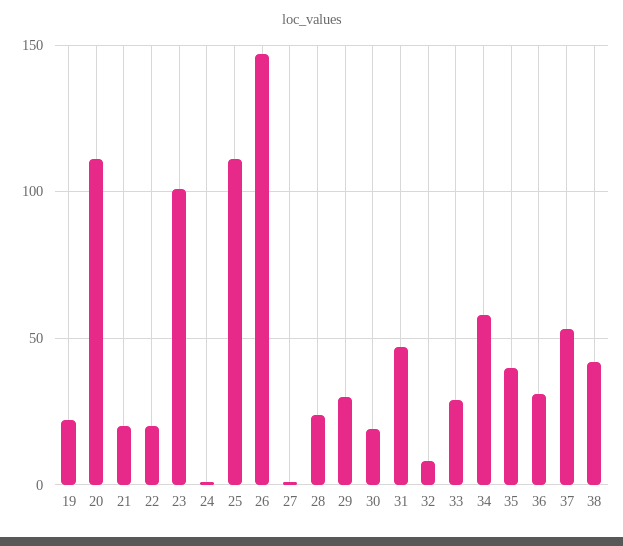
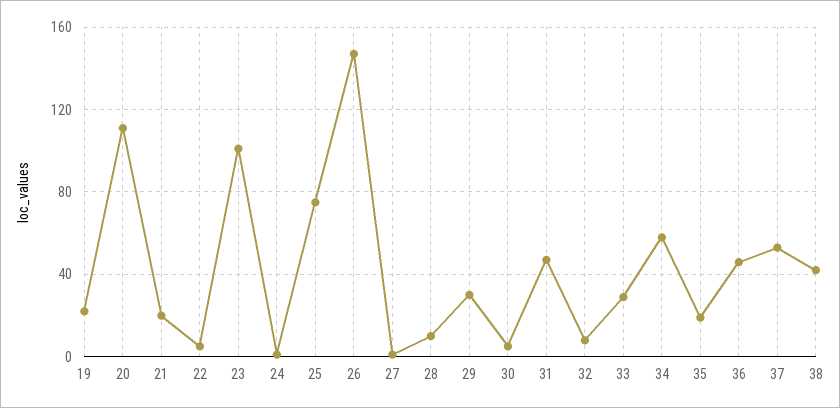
  {
    "19": 20,
    "20": 110,
    "21": 20,
-   "22": 20,
+   "22": 5,
    "23": 100,
    "24": 0,
-   "25": 110,
+   "25": 75,
    "26": 145,
    "27": 0,
-   "28": 25,
+   "28": 10,
    "29": 30,
-   "30": 20,
+   "30": 5,
    "31": 45,
    "32": 10,
    "33": 30,
    "34": 60,
-   "35": 40,
+   "35": 20,
-   "36": 30,
+   "36": 45,
    "37": 55,
    "38": 40
  }

